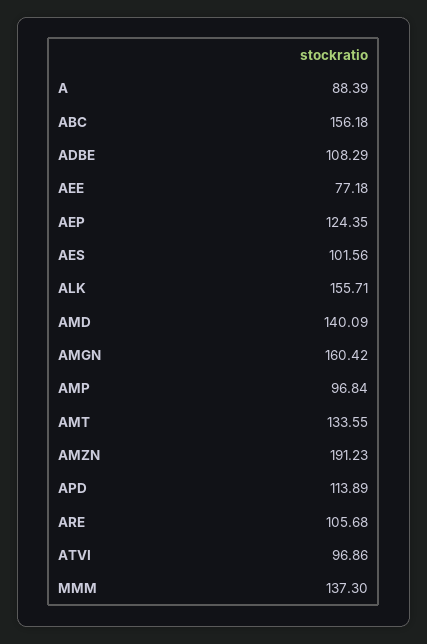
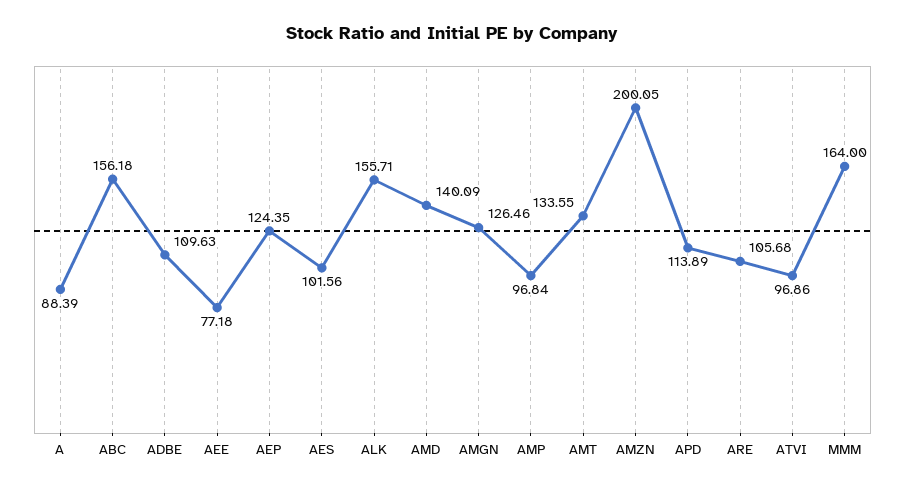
  {
    "A": 88.39,
    "ABC": 156.18,
-   "ADBE": 108.29,
+   "ADBE": 109.63,
    "AEE": 77.18,
    "AEP": 124.35,
    "AES": 101.56,
    "ALK": 155.71,
    "AMD": 140.09,
-   "AMGN": 160.42,
+   "AMGN": 126.46,
    "AMP": 96.84,
    "AMT": 133.55,
-   "AMZN": 191.23,
+   "AMZN": 200.05,
    "APD": 113.89,
    "ARE": 105.68,
    "ATVI": 96.86,
-   "MMM": 137.3
+   "MMM": 164
  }

